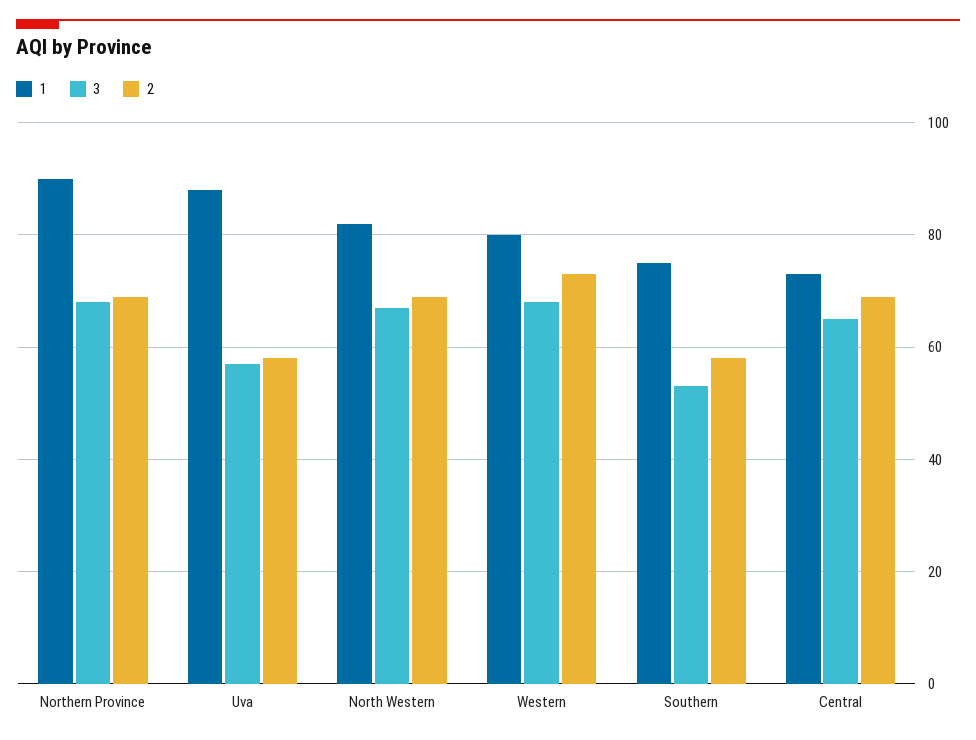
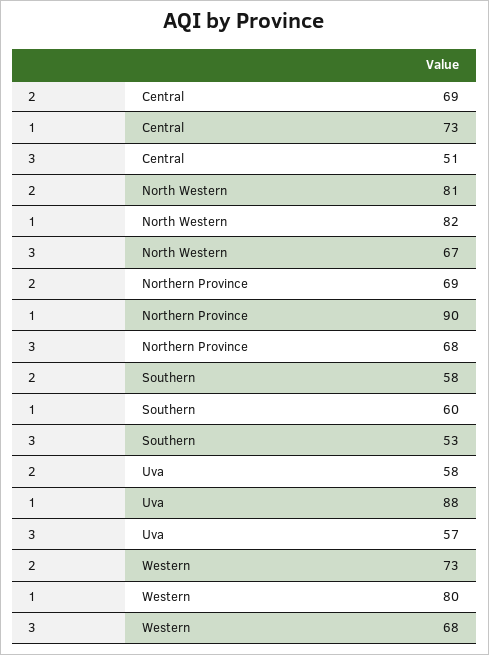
  {
    "1": {
      "Northern Province": 90,
      "Uva": 88,
      "North Western": 82,
      "Western": 80,
-     "Southern": 75,
+     "Southern": 60,
      "Central": 73
    },
    "3": {
      "Northern Province": 68,
      "Uva": 57,
      "North Western": 67,
      "Western": 68,
      "Southern": 53,
-     "Central": 65
+     "Central": 51
    },
    "2": {
      "Northern Province": 69,
      "Uva": 58,
-     "North Western": 70,
+     "North Western": 81,
      "Western": 73,
      "Southern": 58,
      "Central": 69
    }
  }

